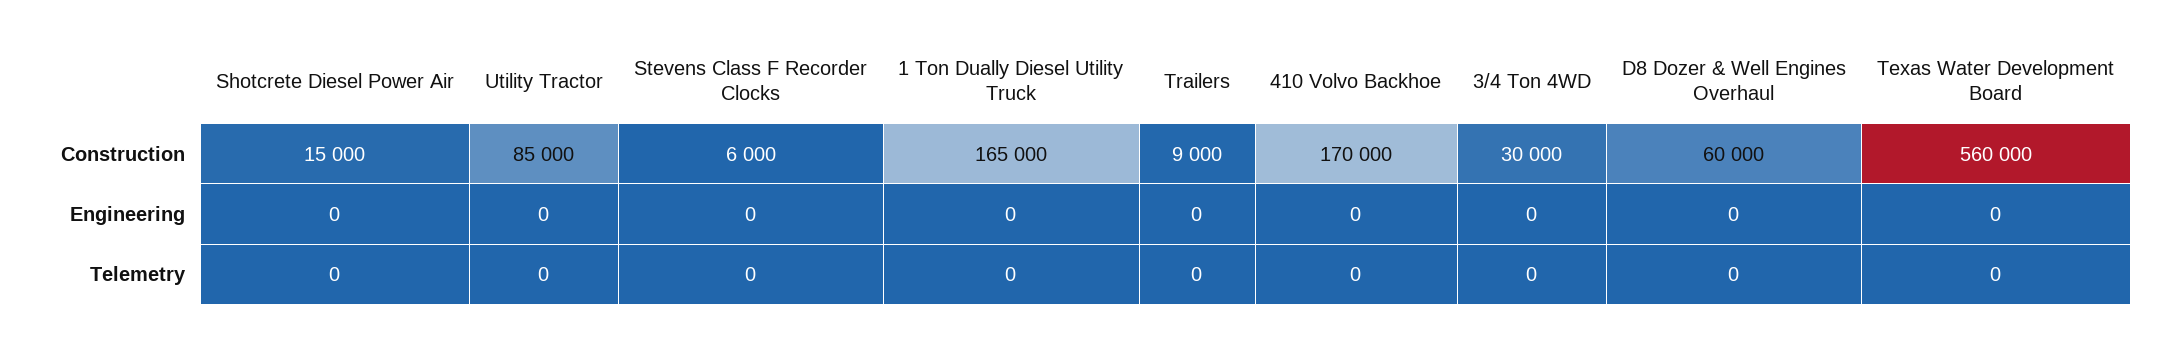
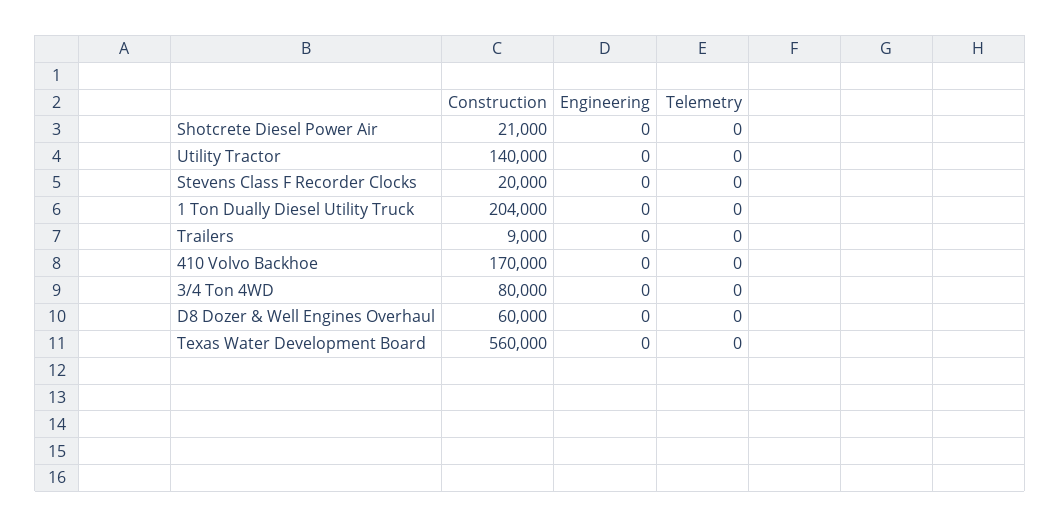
  {
    "Shotcrete Diesel Power Air": {
-     "Construction": 15000,
+     "Construction": 21000,
      "Engineering": 0,
      "Telemetry": 0
    },
    "Utility Tractor": {
-     "Construction": 85000,
+     "Construction": 140000,
      "Engineering": 0,
      "Telemetry": 0
    },
    "Stevens Class F Recorder Clocks": {
-     "Construction": 6000,
+     "Construction": 20000,
      "Engineering": 0,
      "Telemetry": 0
    },
    "1 Ton Dually Diesel Utility Truck": {
-     "Construction": 165000,
+     "Construction": 204000,
      "Engineering": 0,
      "Telemetry": 0
    },
    "Trailers": {
      "Construction": 9000,
      "Engineering": 0,
      "Telemetry": 0
    },
    "410 Volvo Backhoe": {
      "Construction": 170000,
      "Engineering": 0,
      "Telemetry": 0
    },
    "3/4 Ton 4WD": {
-     "Construction": 30000,
+     "Construction": 80000,
      "Engineering": 0,
      "Telemetry": 0
    },
    "D8 Dozer & Well Engines Overhaul": {
      "Construction": 60000,
      "Engineering": 0,
      "Telemetry": 0
    },
    "Texas Water Development Board": {
      "Construction": 560000,
      "Engineering": 0,
      "Telemetry": 0
    }
  }

